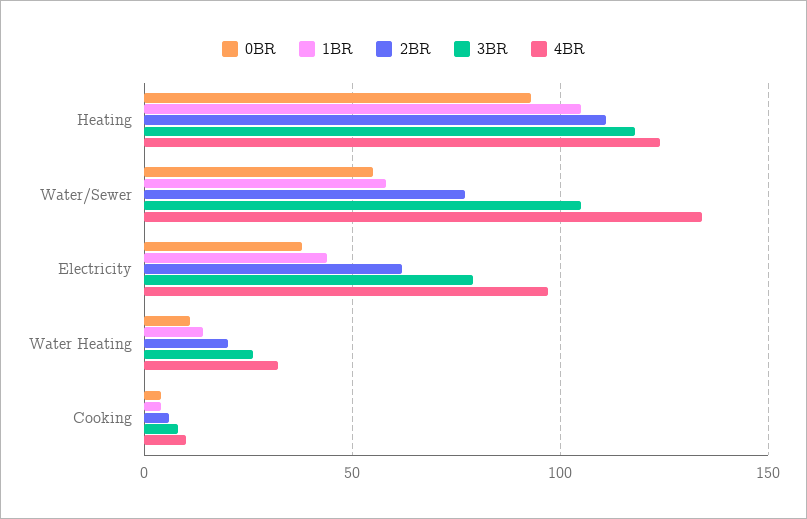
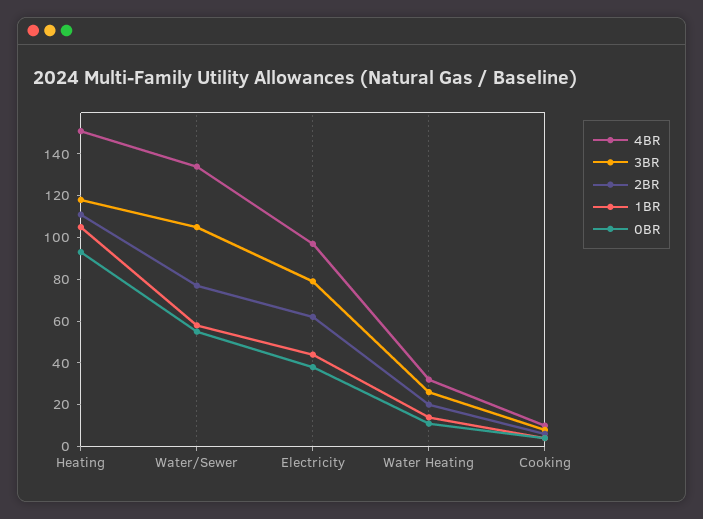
  {
    "0BR": {
      "Heating": 95,
      "Water/Sewer": 55,
      "Electricity": 40,
      "Water Heating": 10,
      "Cooking": 5
    },
    "1BR": {
      "Heating": 105,
      "Water/Sewer": 60,
      "Electricity": 45,
      "Water Heating": 15,
      "Cooking": 5
    },
    "2BR": {
      "Heating": 110,
      "Water/Sewer": 75,
      "Electricity": 60,
      "Water Heating": 20,
      "Cooking": 5
    },
    "3BR": {
      "Heating": 120,
      "Water/Sewer": 105,
      "Electricity": 80,
      "Water Heating": 25,
      "Cooking": 10
    },
    "4BR": {
-     "Heating": 125,
+     "Heating": 150,
      "Water/Sewer": 135,
      "Electricity": 95,
      "Water Heating": 30,
      "Cooking": 10
    }
  }

